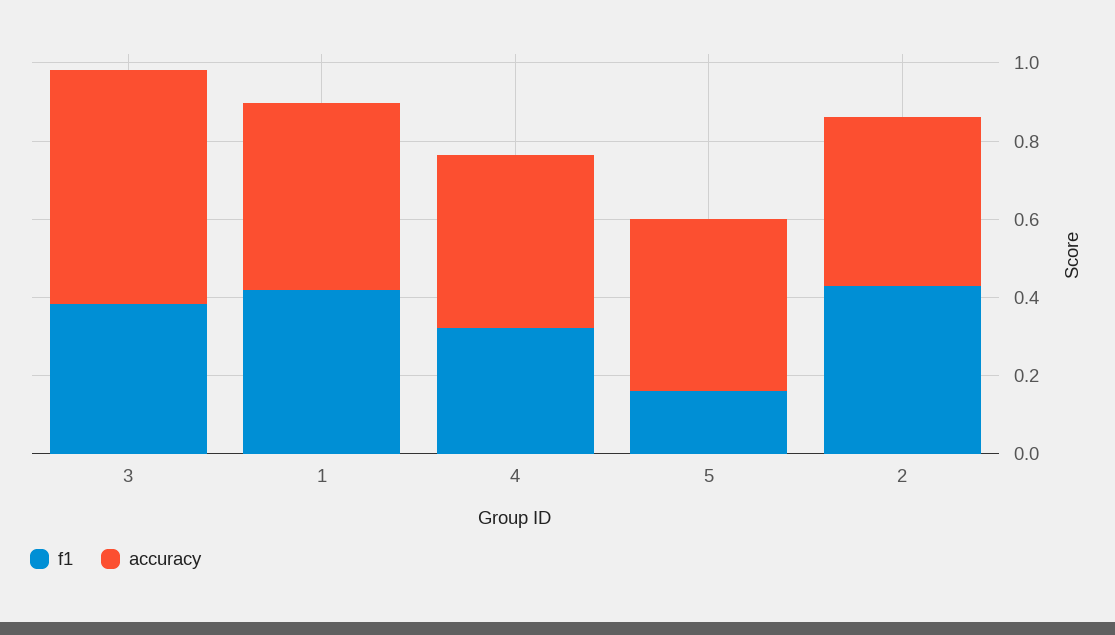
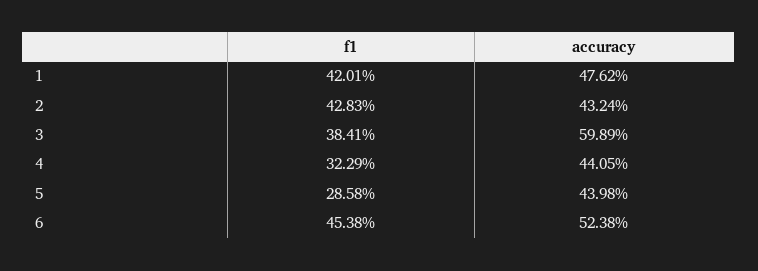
  {
    "f1": {
      "3": 0.3841,
      "1": 0.4201,
      "4": 0.3229,
-     "5": 0.15,
+     "5": 0.2858,
-     "2": 0.4283
+     "2": 0.4283,
+     "6": 0.4538
    },
    "accuracy": {
      "3": 0.5989,
      "1": 0.4762,
      "4": 0.4405,
      "5": 0.4398,
-     "2": 0.4324
+     "2": 0.4324,
+     "6": 0.5238
    }
  }

